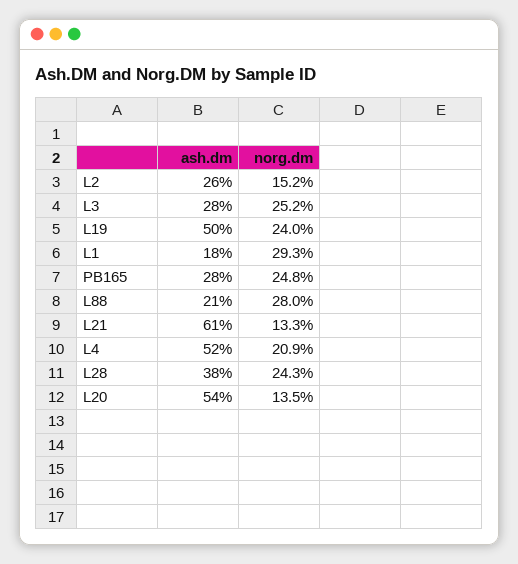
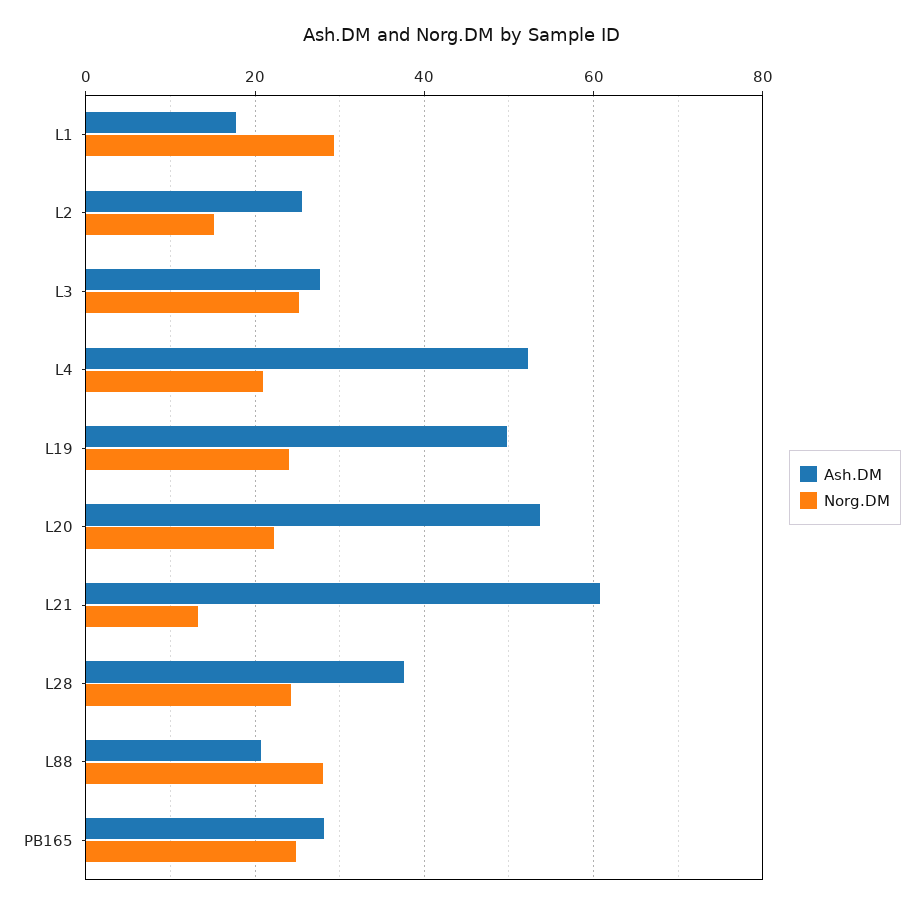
  {
    "ash.dm": {
      "L2": 26,
      "L3": 28,
      "L19": 50,
      "L1": 18,
      "PB165": 28,
      "L88": 21,
      "L21": 61,
      "L4": 52,
      "L28": 38,
      "L20": 54
    },
    "norg.dm": {
      "L2": 15.2,
      "L3": 25.2,
      "L19": 24,
      "L1": 29.3,
      "PB165": 24.8,
      "L88": 28,
      "L21": 13.3,
      "L4": 20.9,
      "L28": 24.3,
-     "L20": 13.5
+     "L20": 22
    }
  }

